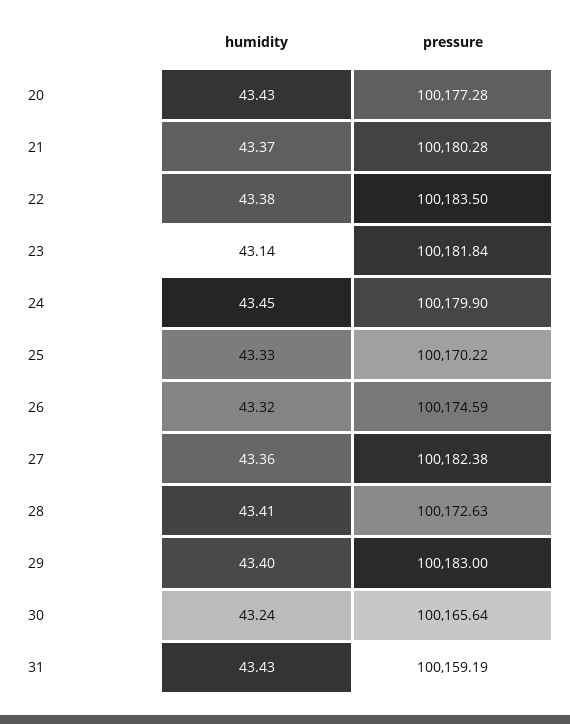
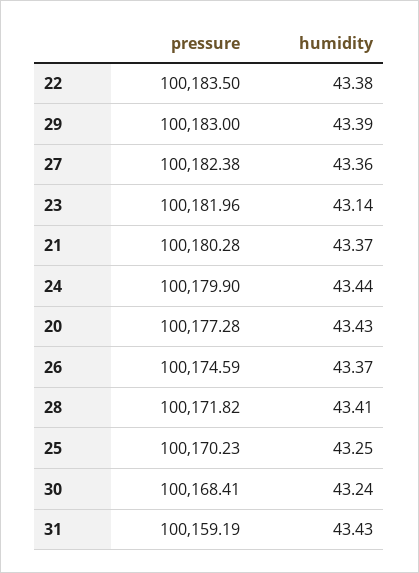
  {
    "humidity": {
      "20": 43.43,
      "21": 43.37,
      "22": 43.38,
      "23": 43.14,
-     "24": 43.45,
+     "24": 43.44,
-     "25": 43.33,
+     "25": 43.25,
-     "26": 43.32,
+     "26": 43.37,
      "27": 43.36,
      "28": 43.41,
-     "29": 43.4,
+     "29": 43.39,
      "30": 43.24,
      "31": 43.43
    },
    "pressure": {
      "20": 100177.28,
      "21": 100180.28,
      "22": 100183.5,
-     "23": 100181.84,
+     "23": 100181.96,
      "24": 100179.9,
-     "25": 100170.22,
+     "25": 100170.23,
      "26": 100174.59,
      "27": 100182.38,
-     "28": 100172.63,
+     "28": 100171.82,
      "29": 100183,
-     "30": 100165.64,
+     "30": 100168.41,
      "31": 100159.19
    }
  }

